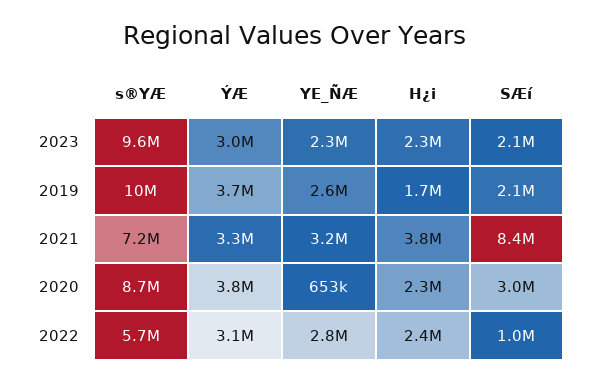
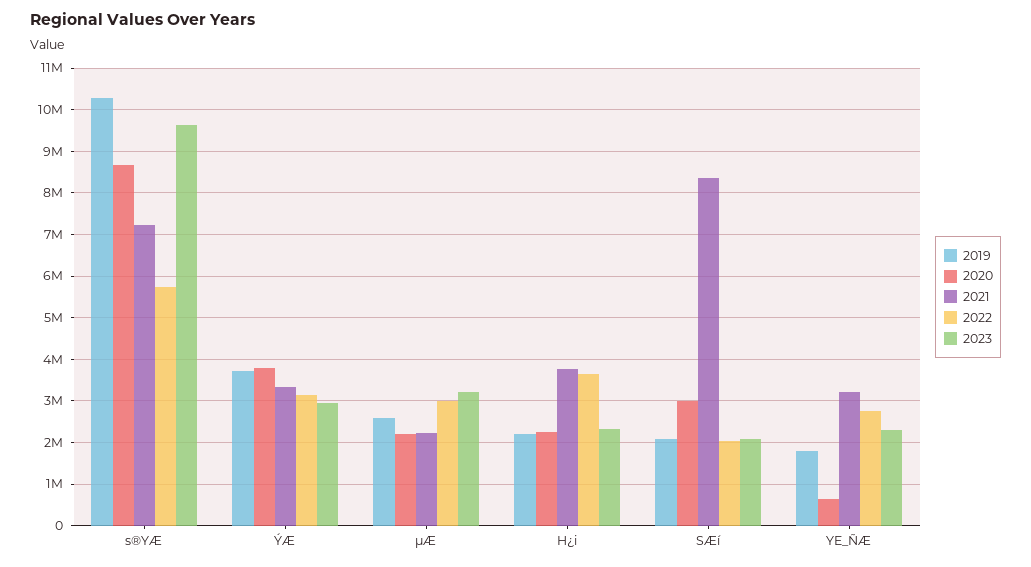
  {
    "2023": {
      "s®YÆ": 9600000,
      "ÝÆ": 3000000,
      "YE_ÑÆ": 2300000,
      "H¿i": 2300000,
-     "SÆí": 2100000
+     "SÆí": 2100000,
+     "µÆ": 3200000
    },
    "2019": {
      "s®YÆ": 10000000,
      "ÝÆ": 3700000,
-     "YE_ÑÆ": 2600000,
+     "YE_ÑÆ": 1800000,
-     "H¿i": 1700000,
+     "H¿i": 2200000,
-     "SÆí": 2100000
+     "SÆí": 2100000,
+     "µÆ": 2600000
    },
    "2021": {
      "s®YÆ": 7200000,
      "ÝÆ": 3300000,
      "YE_ÑÆ": 3200000,
      "H¿i": 3800000,
-     "SÆí": 8400000
+     "SÆí": 8400000,
+     "µÆ": 2200000
    },
    "2020": {
      "s®YÆ": 8700000,
      "ÝÆ": 3800000,
      "YE_ÑÆ": 653000,
      "H¿i": 2300000,
-     "SÆí": 3000000
+     "SÆí": 3000000,
+     "µÆ": 2200000
    },
    "2022": {
      "s®YÆ": 5700000,
      "ÝÆ": 3100000,
      "YE_ÑÆ": 2800000,
-     "H¿i": 2400000,
+     "H¿i": 3600000,
-     "SÆí": 1000000
+     "SÆí": 2000000,
+     "µÆ": 3000000
    }
  }

